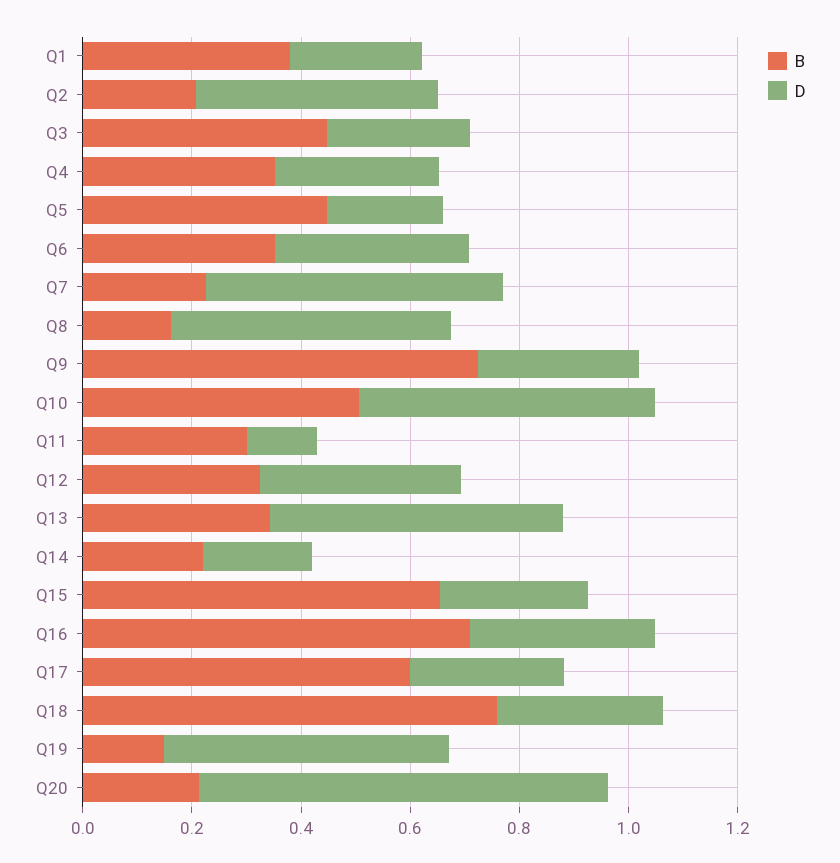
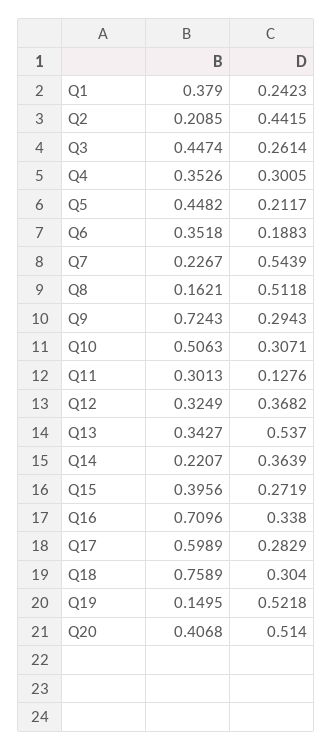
  {
    "B": {
      "Q1": 0.379,
      "Q2": 0.2085,
      "Q3": 0.4474,
      "Q4": 0.3526,
      "Q5": 0.4482,
      "Q6": 0.3518,
      "Q7": 0.2267,
      "Q8": 0.1621,
      "Q9": 0.7243,
      "Q10": 0.5063,
      "Q11": 0.3013,
      "Q12": 0.3249,
      "Q13": 0.3427,
      "Q14": 0.2207,
-     "Q15": 0.65,
+     "Q15": 0.3956,
      "Q16": 0.7096,
      "Q17": 0.5989,
      "Q18": 0.7589,
      "Q19": 0.1495,
-     "Q20": 0.2
+     "Q20": 0.4068
    },
    "D": {
      "Q1": 0.2423,
      "Q2": 0.4415,
      "Q3": 0.2614,
      "Q4": 0.3005,
      "Q5": 0.2117,
-     "Q6": 0.35,
+     "Q6": 0.1883,
      "Q7": 0.5439,
      "Q8": 0.5118,
      "Q9": 0.2943,
-     "Q10": 0.55,
+     "Q10": 0.3071,
      "Q11": 0.1276,
      "Q12": 0.3682,
      "Q13": 0.537,
-     "Q14": 0.2,
+     "Q14": 0.3639,
      "Q15": 0.2719,
      "Q16": 0.338,
      "Q17": 0.2829,
      "Q18": 0.304,
      "Q19": 0.5218,
-     "Q20": 0.75
+     "Q20": 0.514
    }
  }

